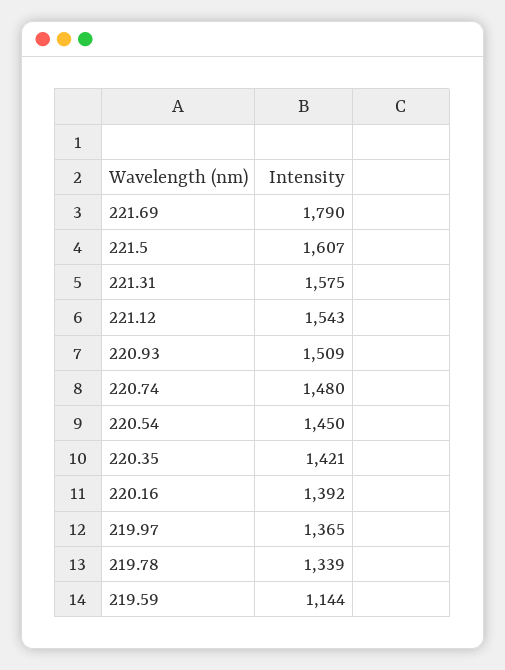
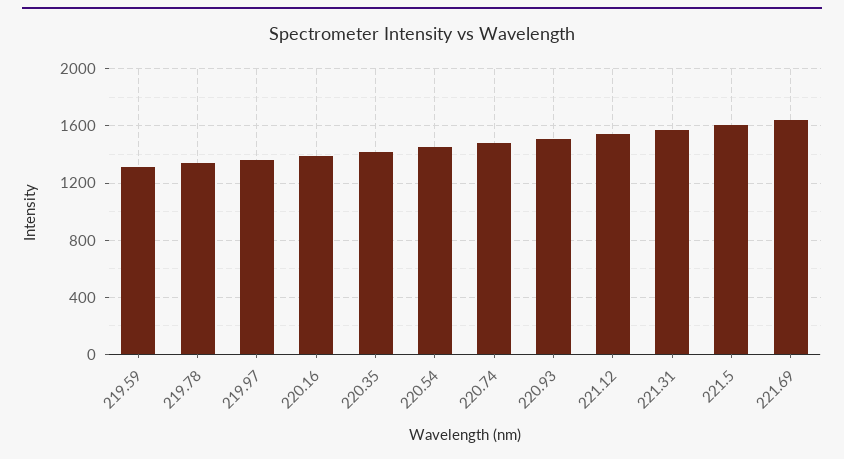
  {
-   "221.69": 1790,
+   "221.69": 1650,
    "221.5": 1607,
    "221.31": 1575,
    "221.12": 1543,
    "220.93": 1509,
    "220.74": 1480,
    "220.54": 1450,
    "220.35": 1421,
    "220.16": 1392,
    "219.97": 1365,
    "219.78": 1339,
-   "219.59": 1144
+   "219.59": 1300
  }

